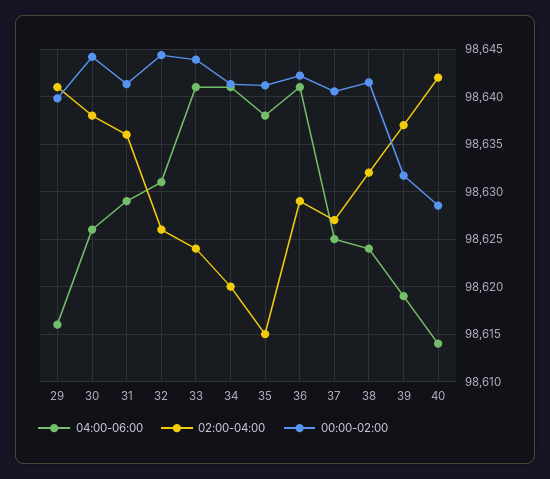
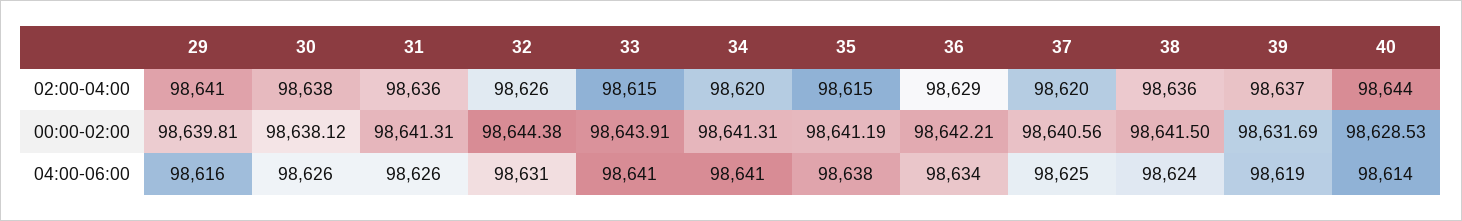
  {
    "04:00-06:00": {
      "29": 98616,
      "30": 98626,
-     "31": 98629,
+     "31": 98626,
      "32": 98631,
      "33": 98641,
      "34": 98641,
      "35": 98638,
-     "36": 98641,
+     "36": 98634,
      "37": 98625,
      "38": 98624,
      "39": 98619,
      "40": 98614
    },
    "02:00-04:00": {
      "29": 98641,
      "30": 98638,
      "31": 98636,
      "32": 98626,
-     "33": 98624,
+     "33": 98615,
      "34": 98620,
      "35": 98615,
      "36": 98629,
-     "37": 98627,
+     "37": 98620,
-     "38": 98632,
+     "38": 98636,
      "39": 98637,
-     "40": 98642
+     "40": 98644
    },
    "00:00-02:00": {
      "29": 98639.81,
-     "30": 98644,
+     "30": 98638.12,
      "31": 98641.31,
      "32": 98644.38,
      "33": 98643.91,
      "34": 98641.31,
      "35": 98641.19,
      "36": 98642.21,
      "37": 98640.56,
      "38": 98641.5,
      "39": 98631.69,
      "40": 98628.53
    }
  }

